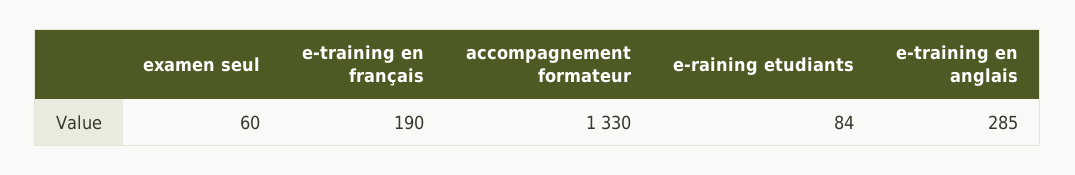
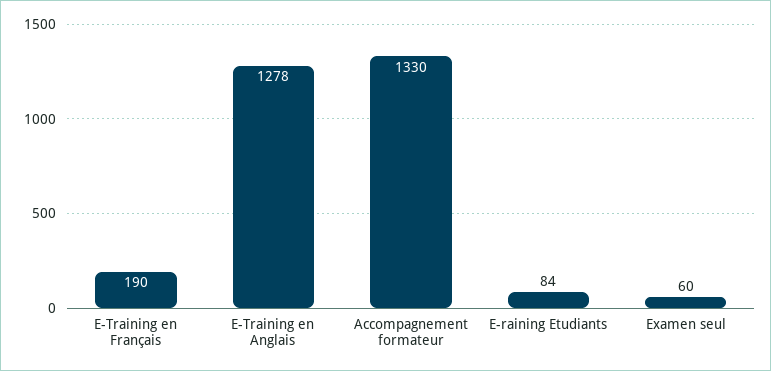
  {
    "examen seul": 60,
    "e-training en français": 190,
    "accompagnement formateur": 1330,
    "e-raining etudiants": 84,
-   "e-training en anglais": 285
+   "e-training en anglais": 1278
  }

